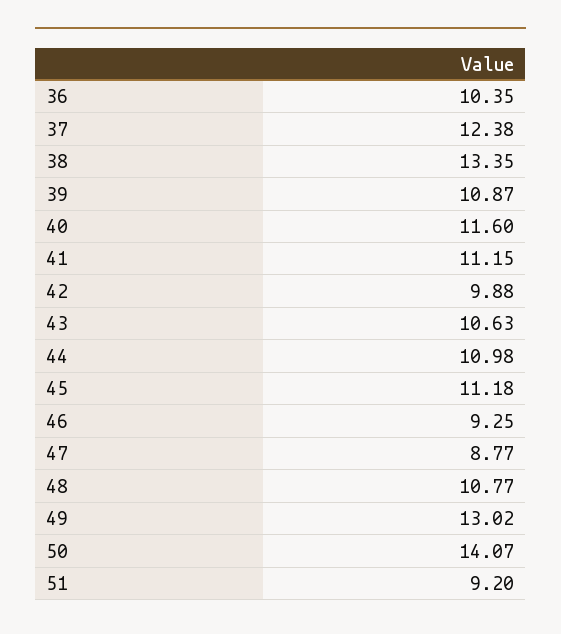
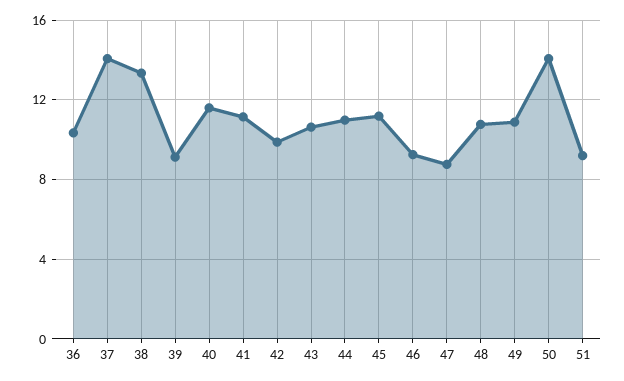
  {
    "36": 10.35,
-   "37": 12.38,
+   "37": 14,
    "38": 13.35,
-   "39": 10.87,
+   "39": 9,
    "40": 11.6,
    "41": 11.15,
    "42": 9.88,
    "43": 10.63,
    "44": 10.98,
    "45": 11.18,
    "46": 9.25,
    "47": 8.77,
    "48": 10.77,
-   "49": 13.02,
+   "49": 11,
    "50": 14.07,
    "51": 9.2
  }

